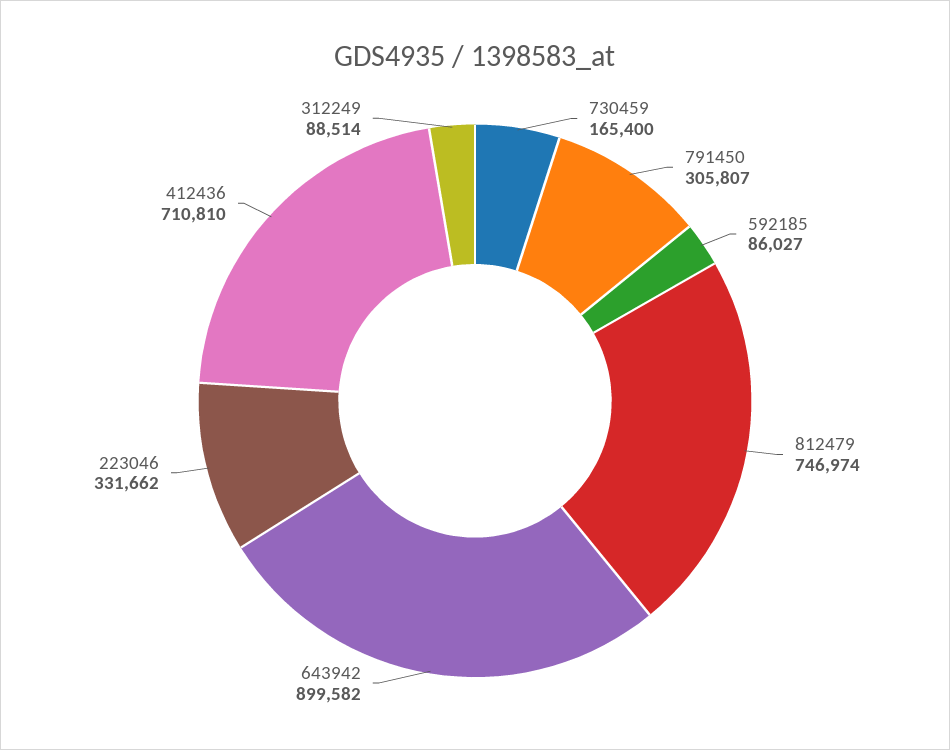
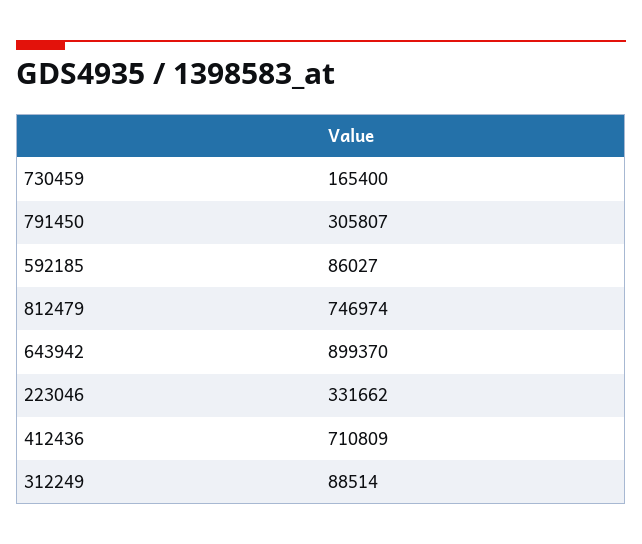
  {
    "730459": 165400,
    "791450": 305807,
    "592185": 86027,
    "812479": 746974,
-   "643942": 899582,
+   "643942": 899370,
    "223046": 331662,
-   "412436": 710810,
+   "412436": 710809,
    "312249": 88514
  }

